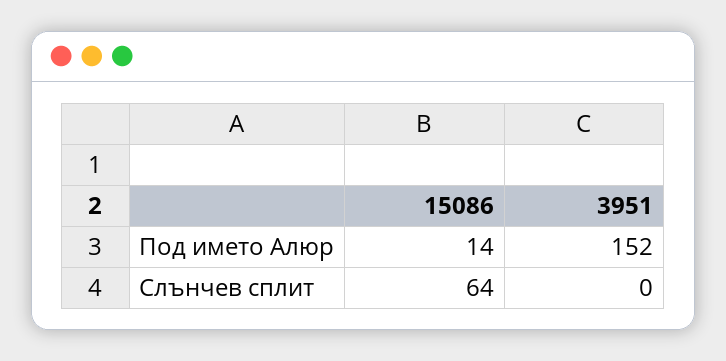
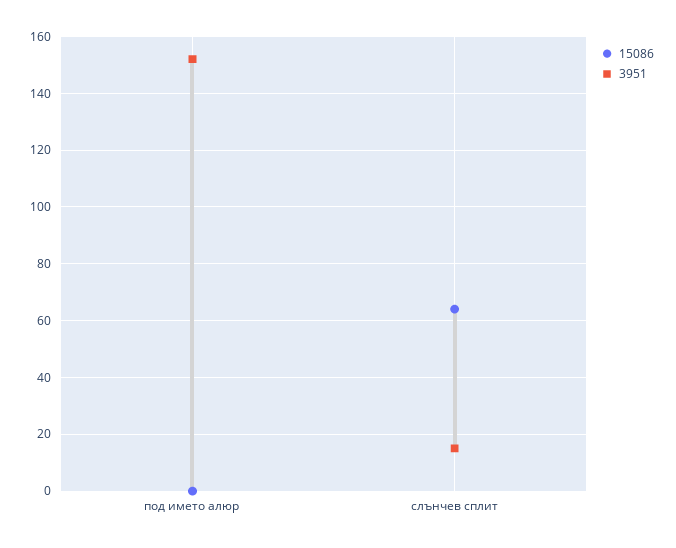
  {
    "15086": {
-     "Под името Алюр": 14,
+     "Под името Алюр": 0,
      "Слънчев сплит": 64
    },
    "3951": {
      "Под името Алюр": 152,
-     "Слънчев сплит": 0
+     "Слънчев сплит": 15
    }
  }

